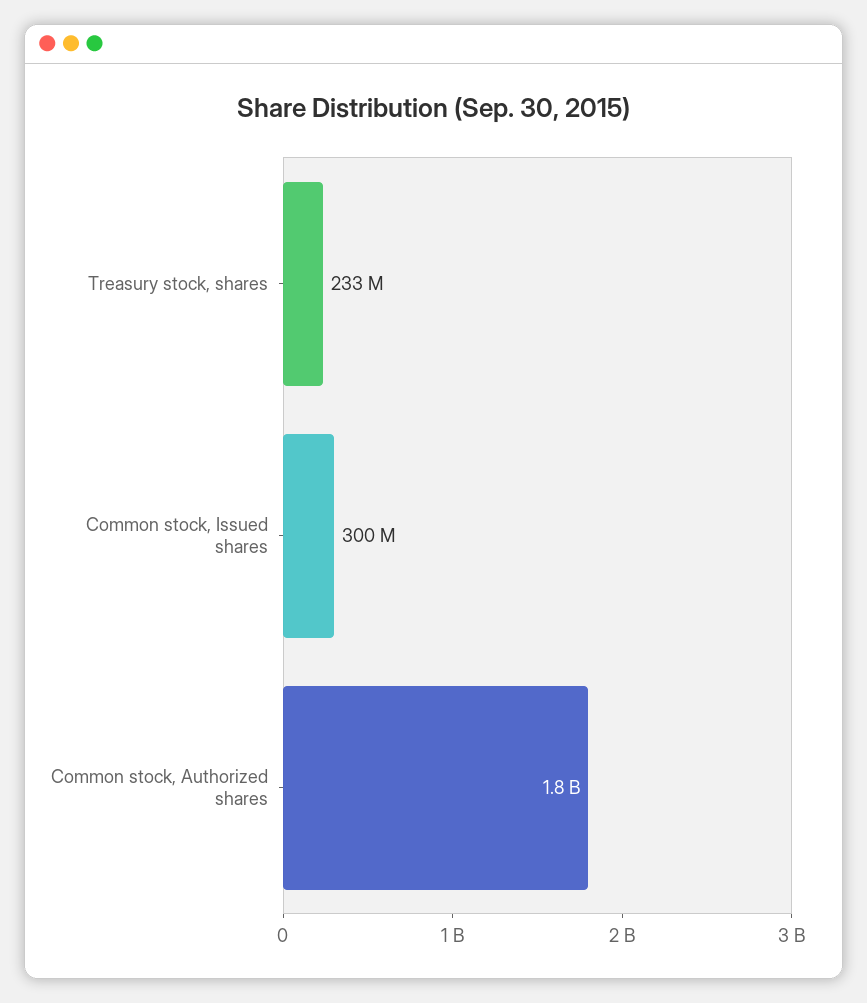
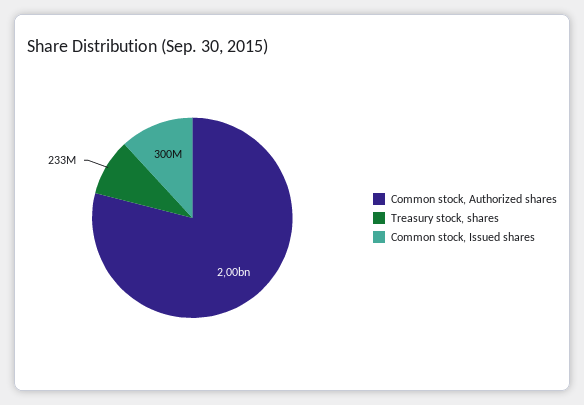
  {
    "Treasury stock, shares": 233000000,
    "Common stock, Issued shares": 300000000,
-   "Common stock, Authorized shares": 1800000000
+   "Common stock, Authorized shares": 2000000000
  }

